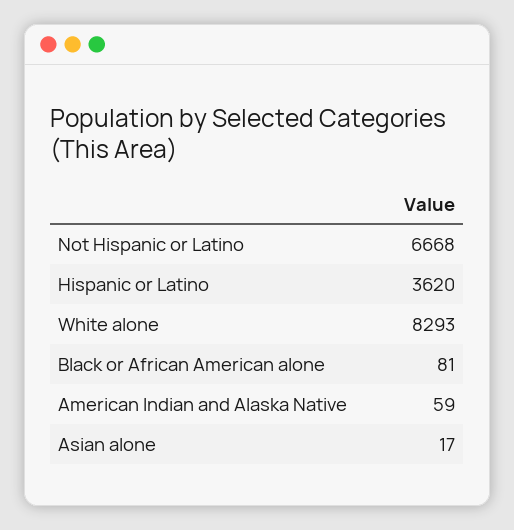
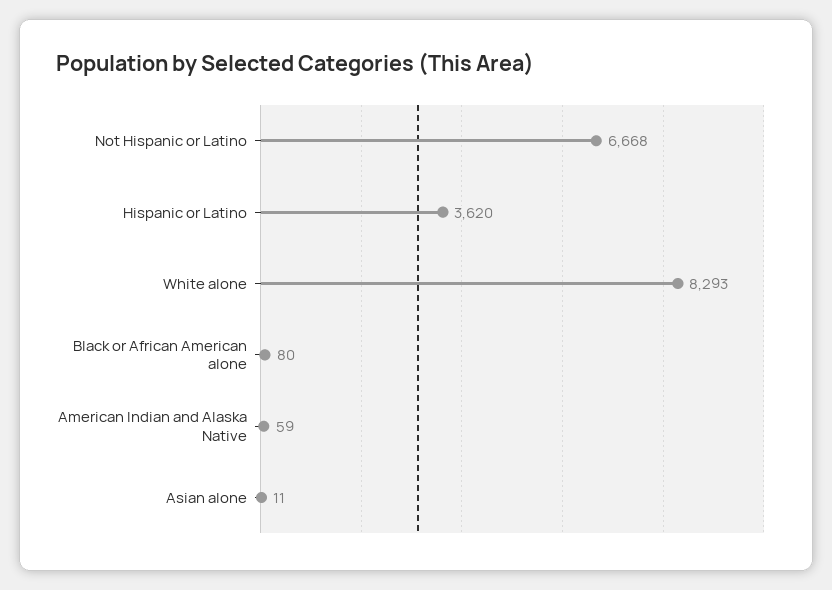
  {
    "Not Hispanic or Latino": 6668,
    "Hispanic or Latino": 3620,
    "White alone": 8293,
-   "Black or African American alone": 81,
+   "Black or African American alone": 80,
    "American Indian and Alaska Native": 59,
-   "Asian alone": 17
+   "Asian alone": 11
  }

